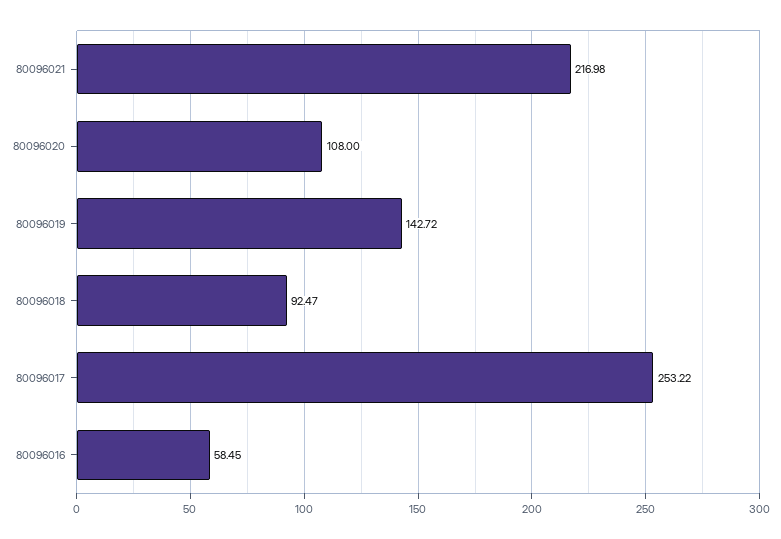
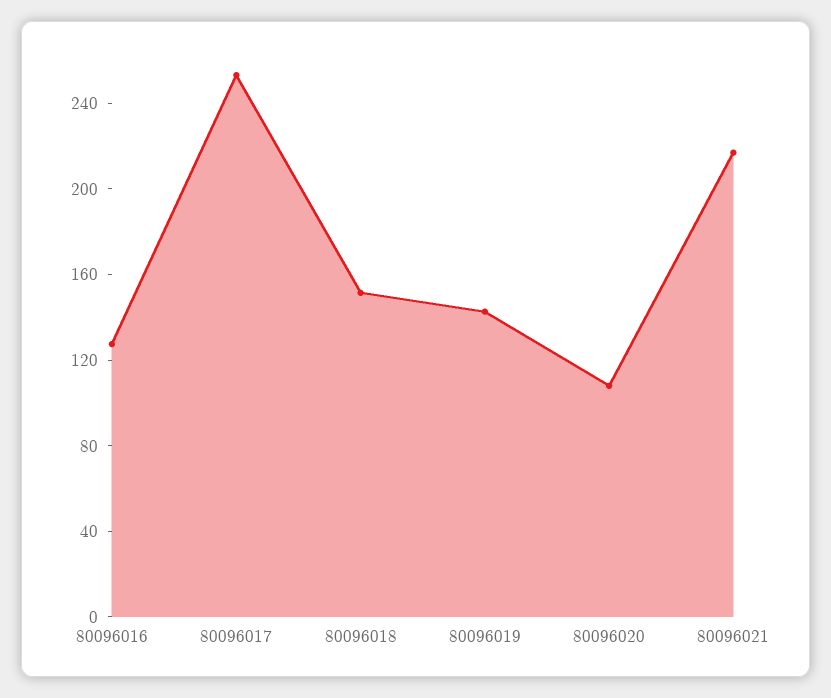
  {
    "80096021": 216.98,
    "80096020": 108,
    "80096019": 142.72,
-   "80096018": 92.47,
+   "80096018": 150,
    "80096017": 253.22,
-   "80096016": 58.45
+   "80096016": 130
  }

